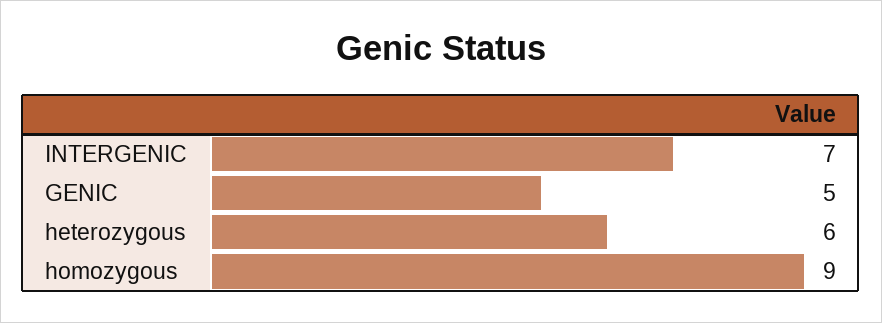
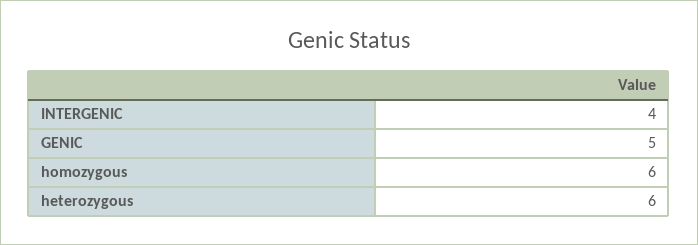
  {
-   "INTERGENIC": 7,
+   "INTERGENIC": 4,
    "GENIC": 5,
    "heterozygous": 6,
-   "homozygous": 9
+   "homozygous": 6
  }

